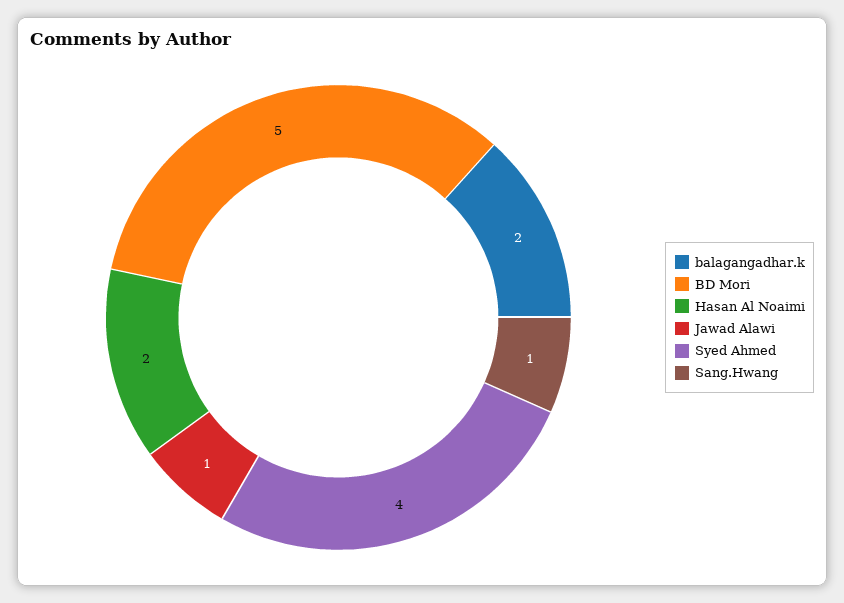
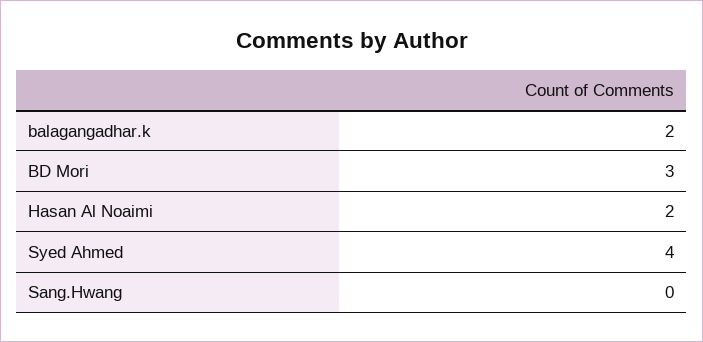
  {
    "balagangadhar.k": 2,
-   "BD Mori": 5,
+   "BD Mori": 3,
    "Hasan Al Noaimi": 2,
-   "Jawad Alawi": 1,
    "Syed Ahmed": 4,
-   "Sang.Hwang": 1
+   "Sang.Hwang": 0
  }

